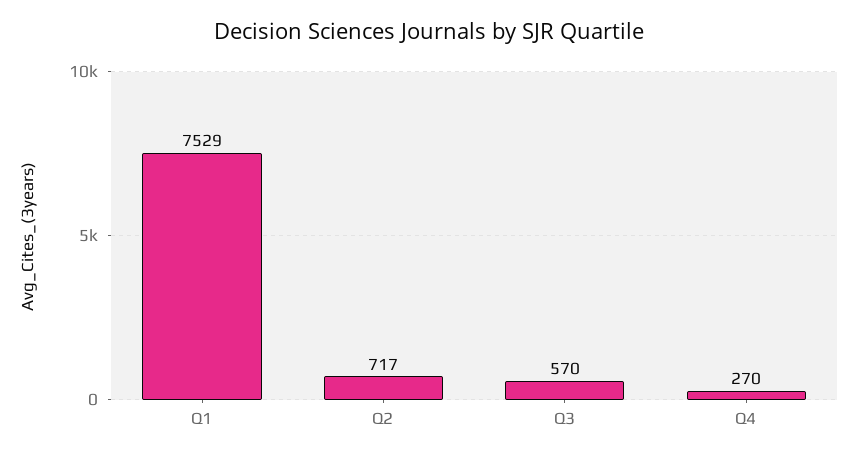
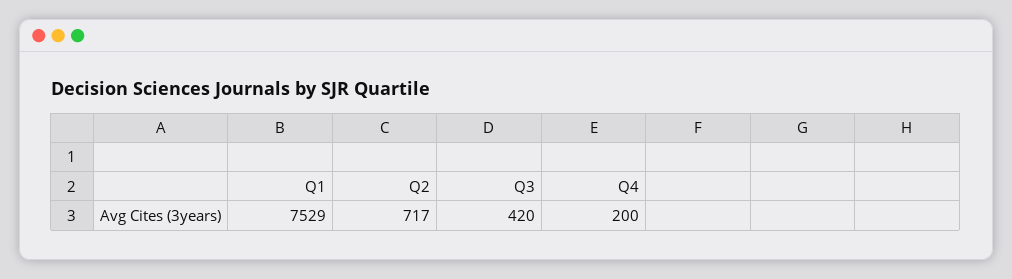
  {
    "Q1": 7529,
    "Q2": 717,
-   "Q3": 570,
+   "Q3": 420,
-   "Q4": 270
+   "Q4": 200
  }

